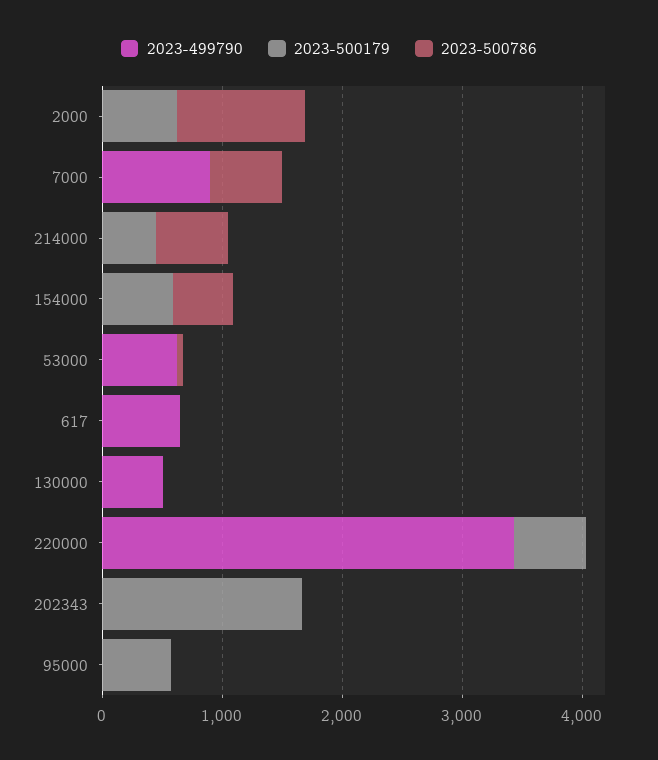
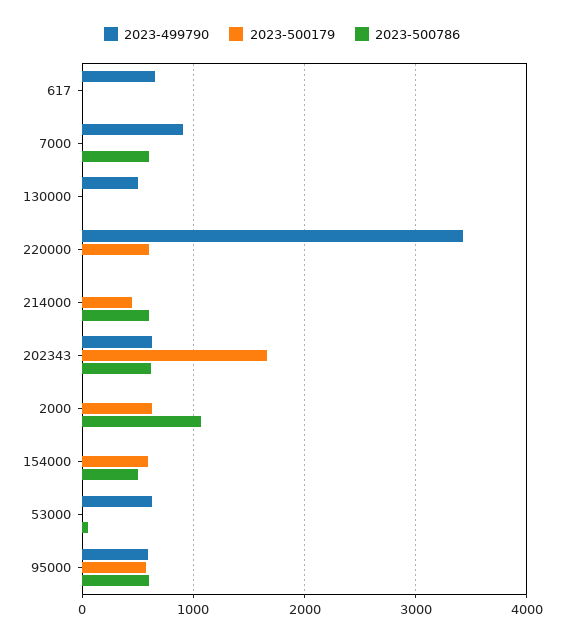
  {
    "2023-499790": {
      "2000": 0,
      "7000": 900,
      "214000": 0,
      "154000": 0,
      "53000": 600,
      "617": 600,
      "130000": 500,
      "220000": 3400,
-     "202343": 0,
+     "202343": 600,
-     "95000": 0
+     "95000": 600
    },
    "2023-500179": {
      "2000": 600,
      "7000": 0,
      "214000": 400,
      "154000": 600,
      "53000": 0,
      "617": 0,
      "130000": 0,
      "220000": 600,
      "202343": 1700,
      "95000": 600
    },
    "2023-500786": {
      "2000": 1100,
      "7000": 600,
      "214000": 600,
      "154000": 500,
      "53000": 0,
      "617": 0,
      "130000": 0,
      "220000": 0,
-     "202343": 0,
+     "202343": 600,
-     "95000": 0
+     "95000": 600
    }
  }

